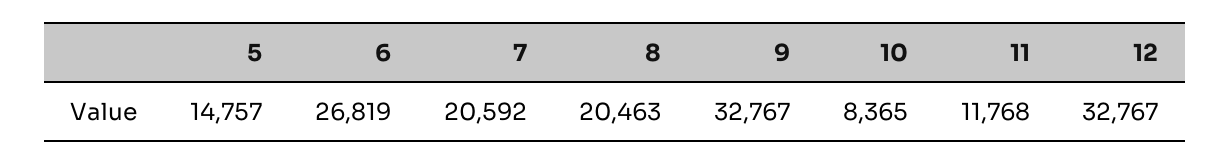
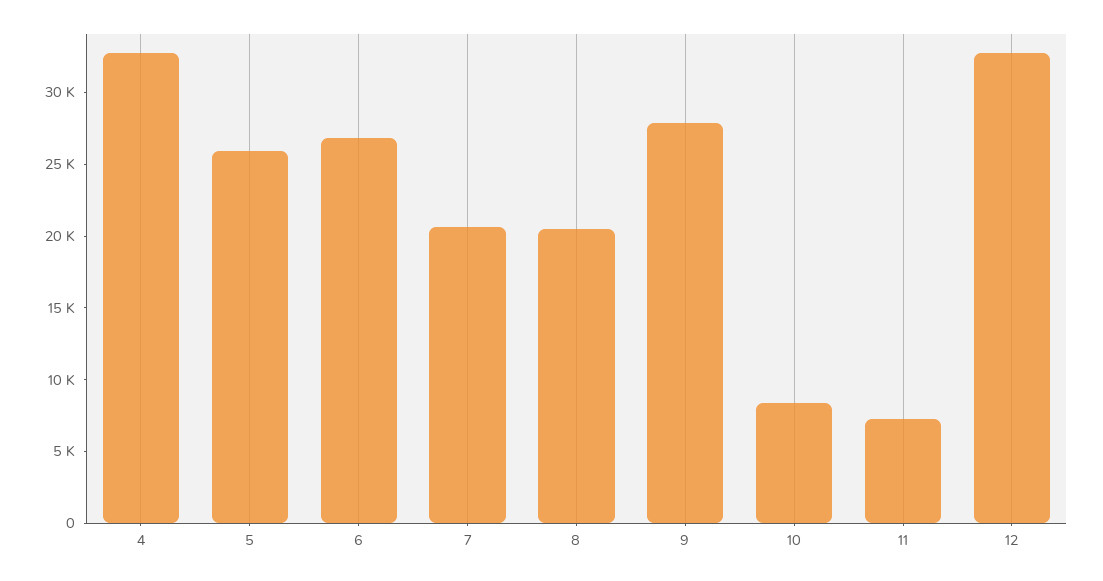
  {
-   "5": 14757,
+   "5": 26000,
    "6": 26819,
    "7": 20592,
    "8": 20463,
-   "9": 32767,
+   "9": 28000,
    "10": 8365,
-   "11": 11768,
+   "11": 7000,
-   "12": 32767
+   "12": 32767,
+   "4": 33000
  }

